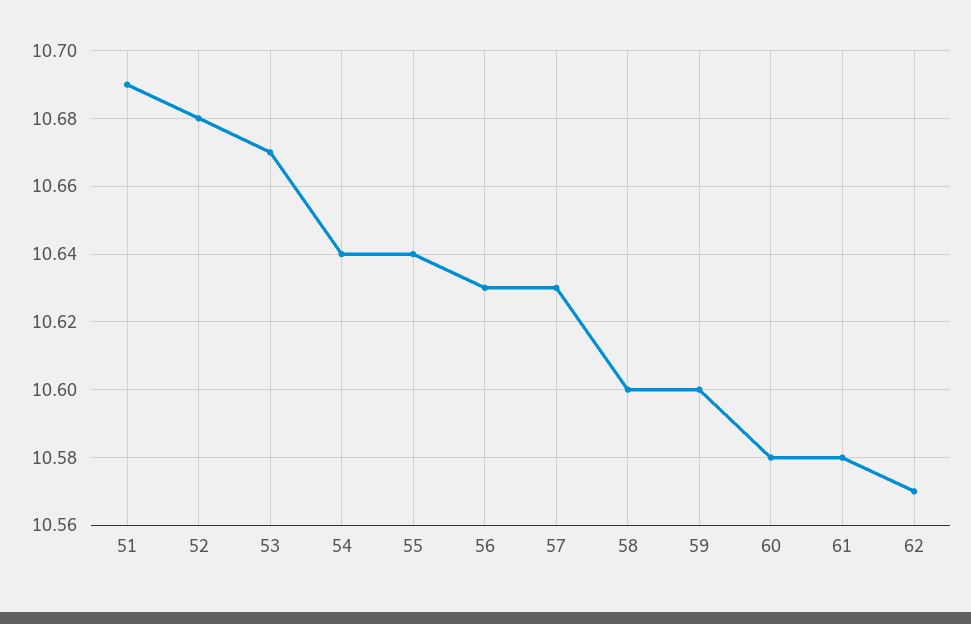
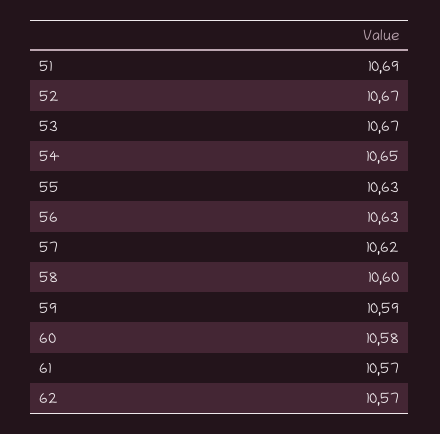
  {
    "51": 10.69,
-   "52": 10.68,
+   "52": 10.67,
    "53": 10.67,
-   "54": 10.64,
+   "54": 10.65,
-   "55": 10.64,
+   "55": 10.63,
    "56": 10.63,
-   "57": 10.63,
+   "57": 10.62,
    "58": 10.6,
-   "59": 10.6,
+   "59": 10.59,
    "60": 10.58,
-   "61": 10.58,
+   "61": 10.57,
    "62": 10.57
  }

